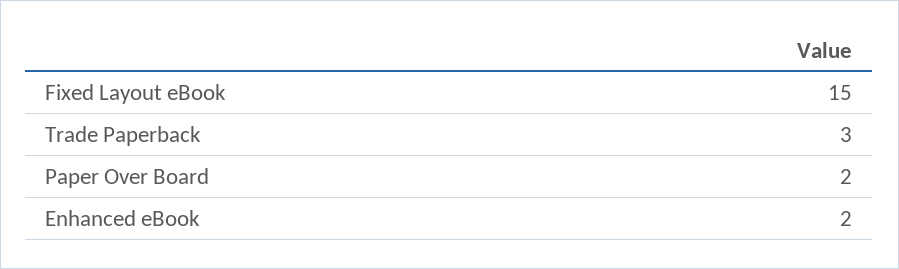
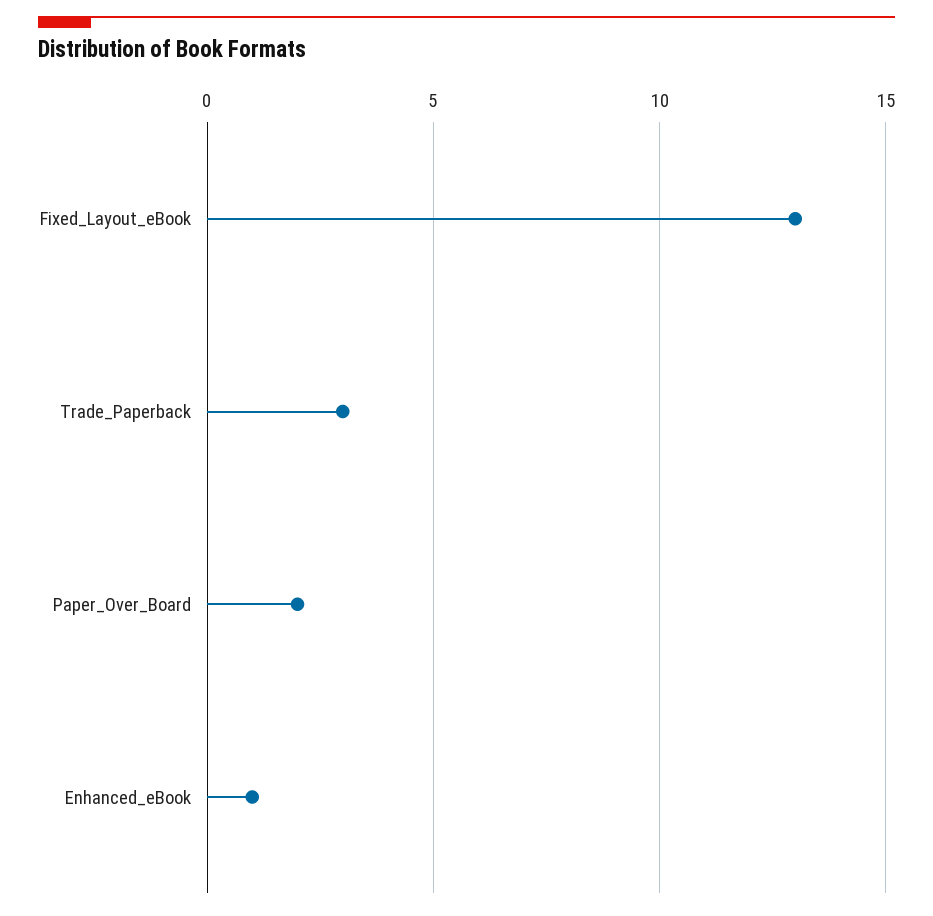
  {
-   "Fixed Layout eBook": 15,
+   "Fixed Layout eBook": 13,
    "Trade Paperback": 3,
    "Paper Over Board": 2,
-   "Enhanced eBook": 2
+   "Enhanced eBook": 1
  }

